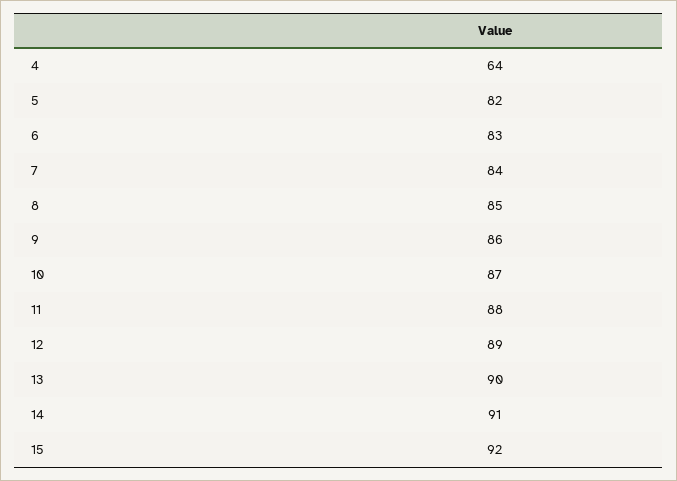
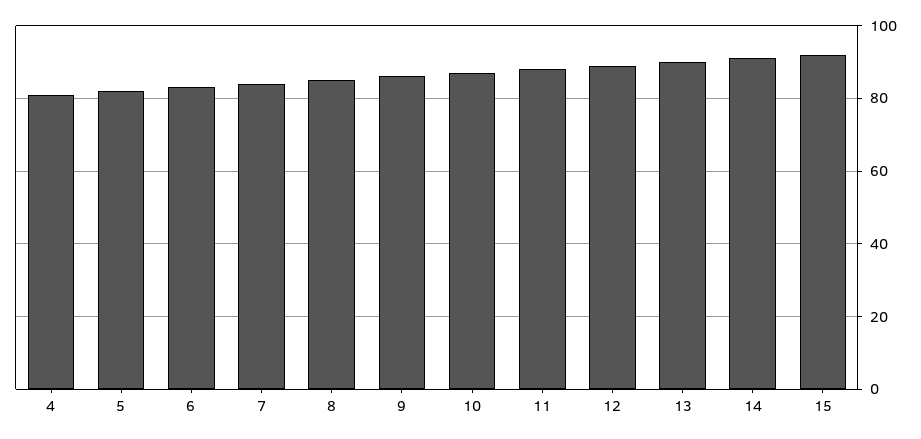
  {
-   "4": 64,
+   "4": 80,
    "5": 82,
    "6": 83,
    "7": 84,
    "8": 85,
    "9": 86,
    "10": 87,
    "11": 88,
    "12": 89,
    "13": 90,
    "14": 91,
    "15": 92
  }

